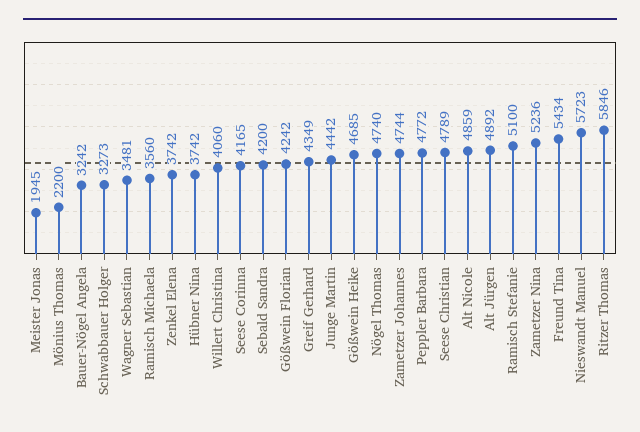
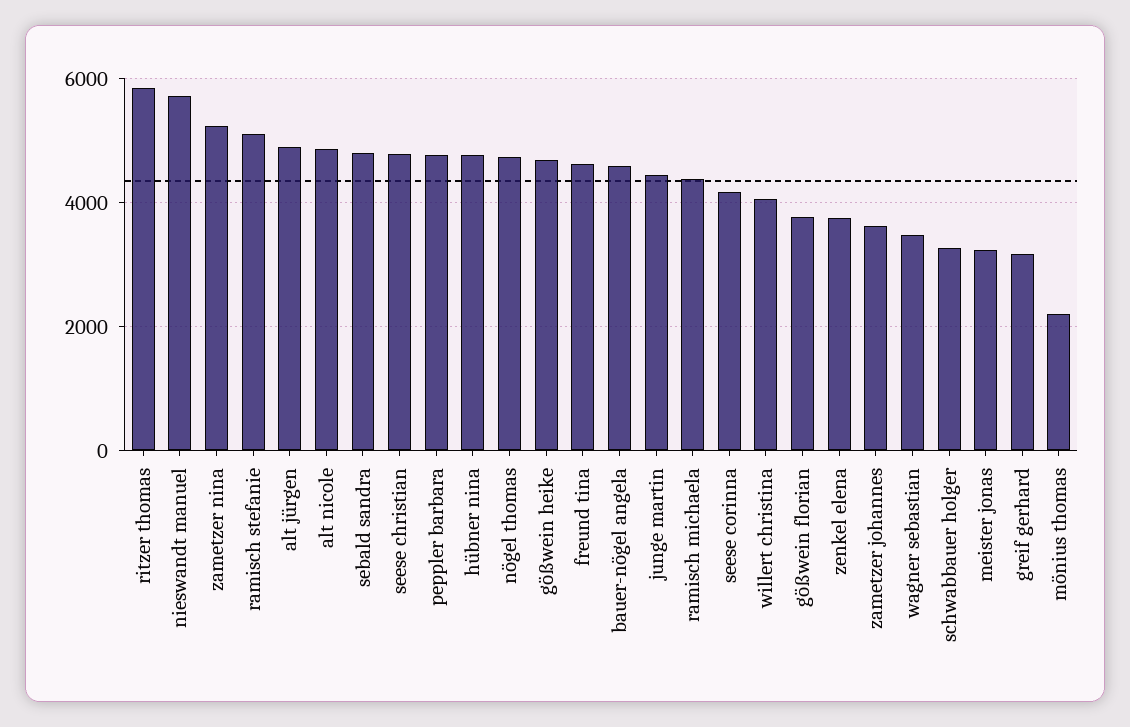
  {
-   "Meister Jonas": 1945,
+   "Meister Jonas": 3200,
    "Mönius Thomas": 2200,
-   "Bauer-Nögel Angela": 3242,
+   "Bauer-Nögel Angela": 4600,
    "Schwabbauer Holger": 3273,
    "Wagner Sebastian": 3481,
-   "Ramisch Michaela": 3560,
+   "Ramisch Michaela": 4400,
    "Zenkel Elena": 3742,
-   "Hübner Nina": 3742,
+   "Hübner Nina": 4800,
    "Willert Christina": 4060,
    "Seese Corinna": 4165,
-   "Sebald Sandra": 4200,
+   "Sebald Sandra": 4800,
-   "Gößwein Florian": 4242,
+   "Gößwein Florian": 3800,
-   "Greif Gerhard": 4349,
+   "Greif Gerhard": 3200,
    "Junge Martin": 4442,
    "Gößwein Heike": 4685,
    "Nögel Thomas": 4740,
-   "Zametzer Johannes": 4744,
+   "Zametzer Johannes": 3600,
    "Peppler Barbara": 4772,
    "Seese Christian": 4789,
    "Alt Nicole": 4859,
    "Alt Jürgen": 4892,
    "Ramisch Stefanie": 5100,
    "Zametzer Nina": 5236,
-   "Freund Tina": 5434,
+   "Freund Tina": 4600,
    "Nieswandt Manuel": 5723,
    "Ritzer Thomas": 5846
  }

